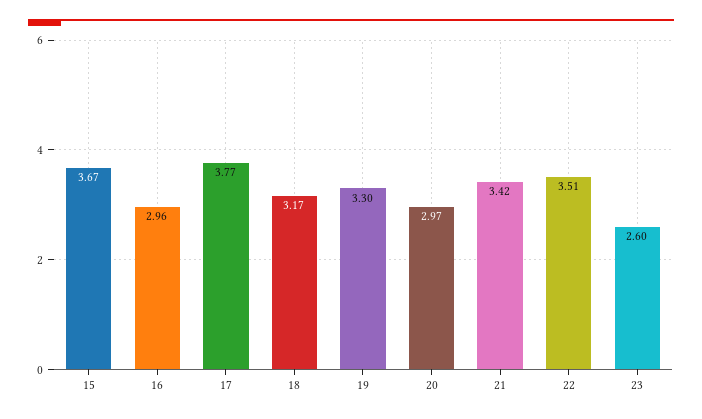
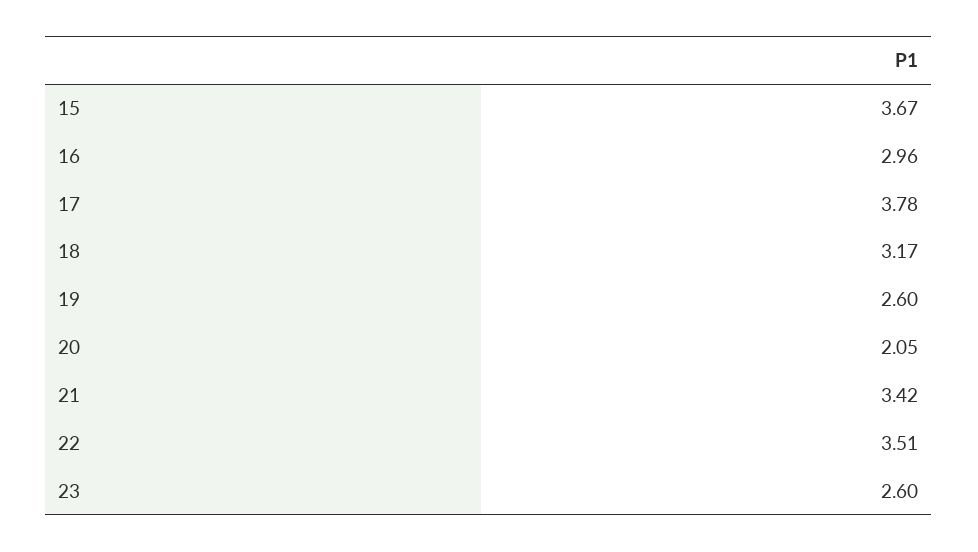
  {
    "15": 3.67,
    "16": 2.96,
-   "17": 3.77,
+   "17": 3.78,
    "18": 3.17,
-   "19": 3.3,
+   "19": 2.6,
-   "20": 2.97,
+   "20": 2.05,
    "21": 3.42,
    "22": 3.51,
    "23": 2.6
  }

